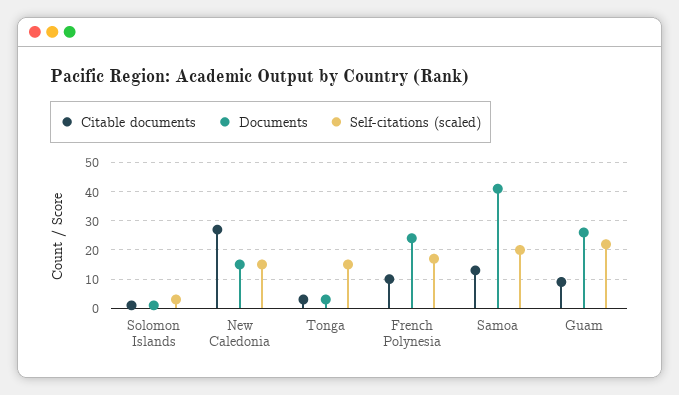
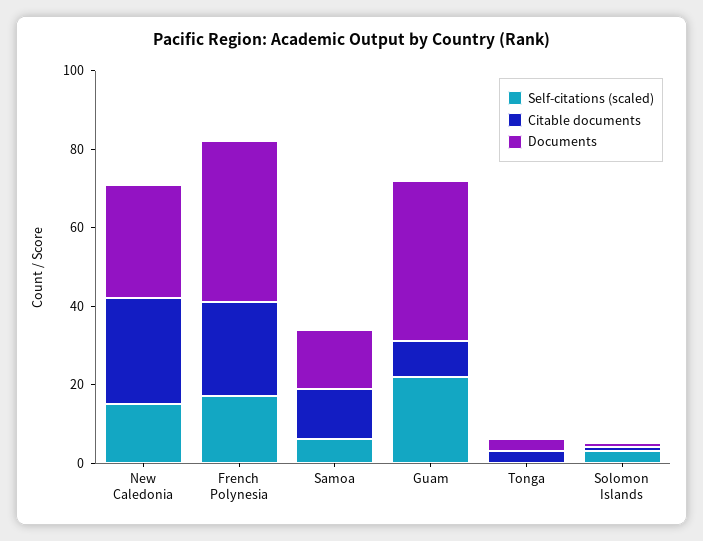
  {
    "Citable documents": {
      "Solomon Islands": 0,
      "New Caledonia": 25,
      "Tonga": 5,
-     "French Polynesia": 10,
+     "French Polynesia": 25,
      "Samoa": 15,
      "Guam": 10
    },
    "Documents": {
      "Solomon Islands": 0,
-     "New Caledonia": 15,
+     "New Caledonia": 30,
      "Tonga": 5,
-     "French Polynesia": 25,
+     "French Polynesia": 40,
-     "Samoa": 40,
+     "Samoa": 15,
-     "Guam": 25
+     "Guam": 40
    },
    "Self-citations (scaled)": {
      "Solomon Islands": 5,
      "New Caledonia": 15,
-     "Tonga": 15,
+     "Tonga": 0,
      "French Polynesia": 15,
-     "Samoa": 20,
+     "Samoa": 5,
      "Guam": 20
    }
  }

